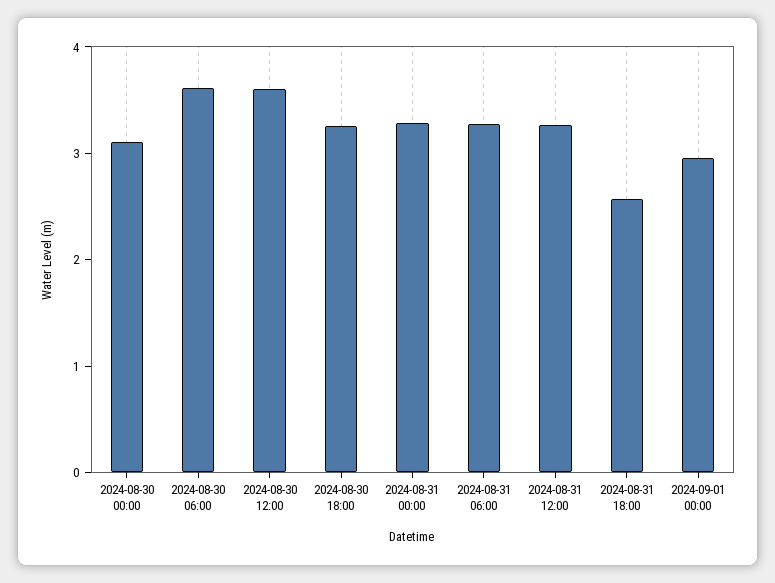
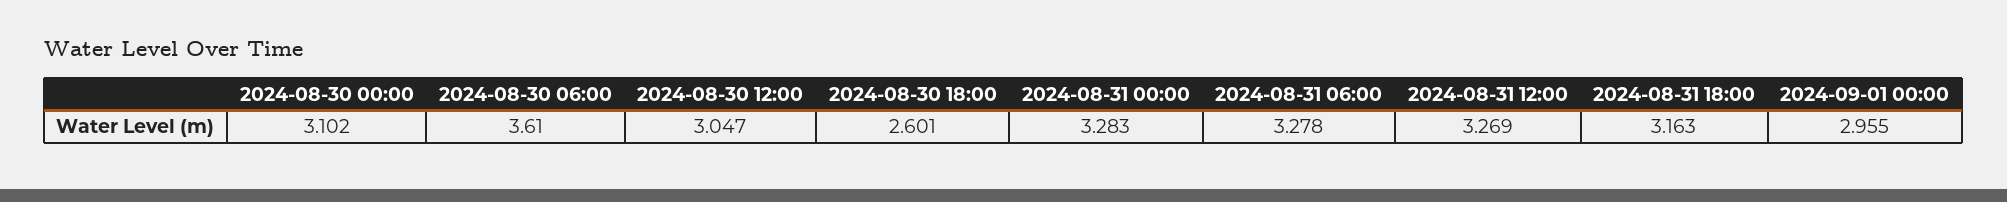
  {
    "2024-08-30 00:00": 3.102,
    "2024-08-30 06:00": 3.61,
-   "2024-08-30 12:00": 3.6,
+   "2024-08-30 12:00": 3.047,
-   "2024-08-30 18:00": 3.2,
+   "2024-08-30 18:00": 2.601,
    "2024-08-31 00:00": 3.283,
    "2024-08-31 06:00": 3.278,
    "2024-08-31 12:00": 3.269,
-   "2024-08-31 18:00": 2.6,
+   "2024-08-31 18:00": 3.163,
    "2024-09-01 00:00": 2.955
  }

